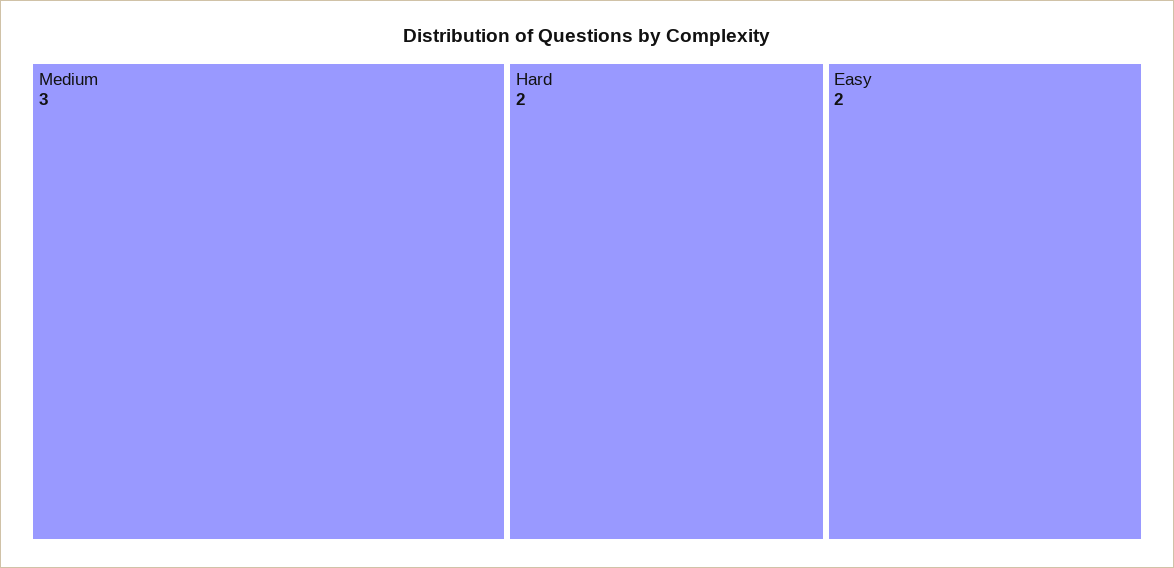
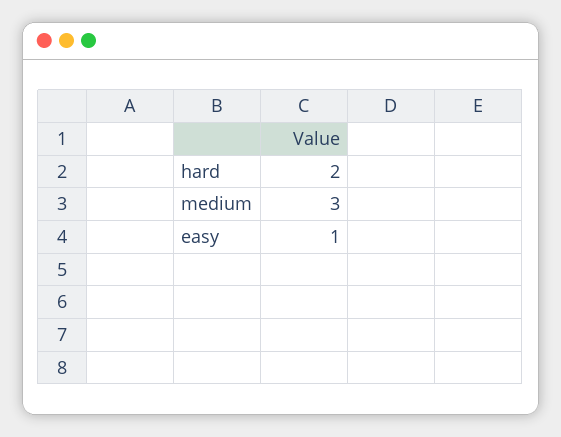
  {
    "Medium": 3,
    "Hard": 2,
-   "Easy": 2
+   "Easy": 1
  }

